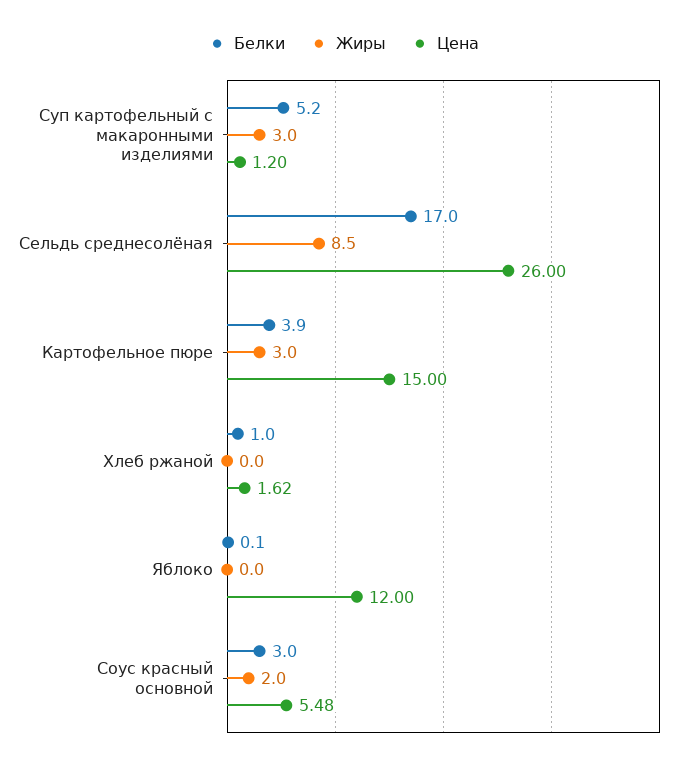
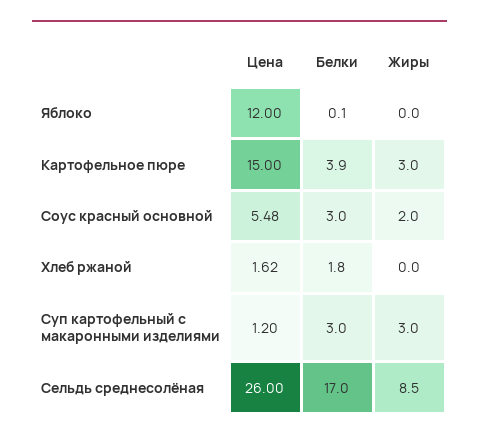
  {
    "Белки": {
-     "Суп картофельный с макаронными изделиями": 5.2,
+     "Суп картофельный с макаронными изделиями": 3,
      "Сельдь среднесолёная": 17,
      "Картофельное пюре": 3.9,
-     "Хлеб ржаной": 1,
+     "Хлеб ржаной": 1.8,
      "Яблоко": 0.1,
      "Соус красный основной": 3
    },
    "Жиры": {
      "Суп картофельный с макаронными изделиями": 3,
      "Сельдь среднесолёная": 8.5,
      "Картофельное пюре": 3,
      "Хлеб ржаной": 0,
      "Яблоко": 0,
      "Соус красный основной": 2
    },
    "Цена": {
      "Суп картофельный с макаронными изделиями": 1.2,
      "Сельдь среднесолёная": 26,
      "Картофельное пюре": 15,
      "Хлеб ржаной": 1.62,
      "Яблоко": 12,
      "Соус красный основной": 5.48
    }
  }

